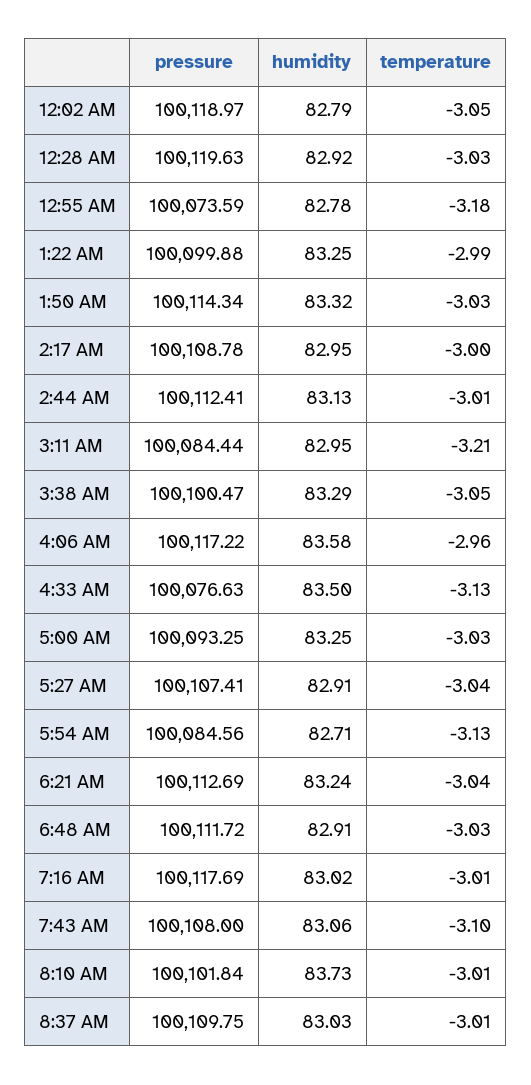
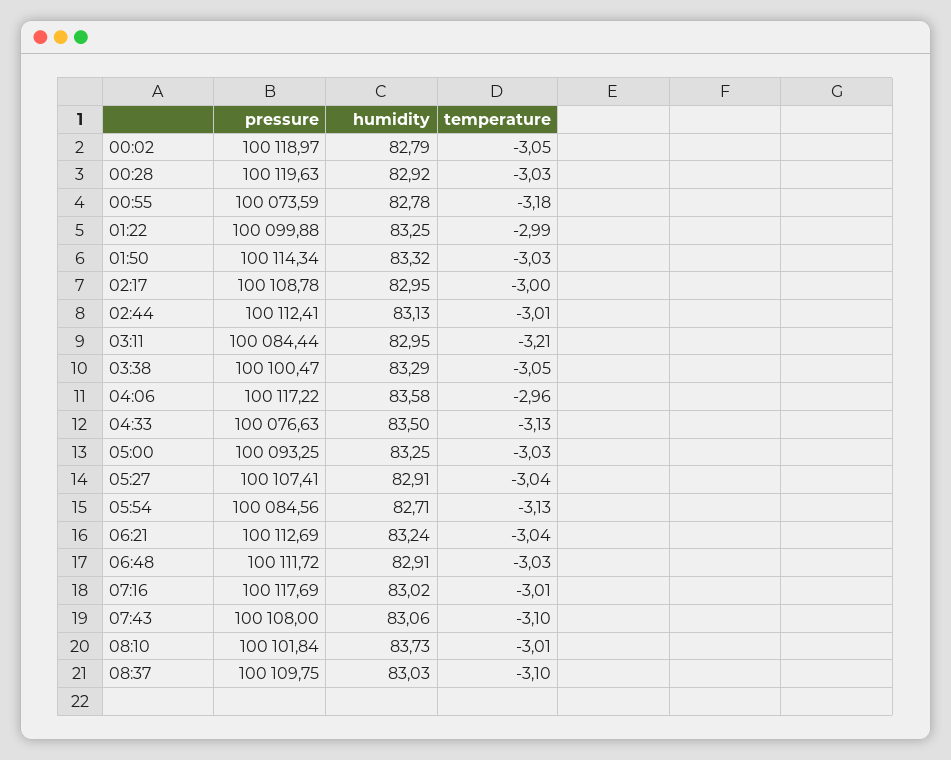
  {
    "pressure": {
      "12:02 AM": 100118.97,
      "12:28 AM": 100119.63,
      "12:55 AM": 100073.59,
      "1:22 AM": 100099.88,
      "1:50 AM": 100114.34,
      "2:17 AM": 100108.78,
      "2:44 AM": 100112.41,
      "3:11 AM": 100084.44,
      "3:38 AM": 100100.47,
      "4:06 AM": 100117.22,
      "4:33 AM": 100076.63,
      "5:00 AM": 100093.25,
      "5:27 AM": 100107.41,
      "5:54 AM": 100084.56,
      "6:21 AM": 100112.69,
      "6:48 AM": 100111.72,
      "7:16 AM": 100117.69,
      "7:43 AM": 100108,
      "8:10 AM": 100101.84,
      "8:37 AM": 100109.75
    },
    "humidity": {
      "12:02 AM": 82.79,
      "12:28 AM": 82.92,
      "12:55 AM": 82.78,
      "1:22 AM": 83.25,
      "1:50 AM": 83.32,
      "2:17 AM": 82.95,
      "2:44 AM": 83.13,
      "3:11 AM": 82.95,
      "3:38 AM": 83.29,
      "4:06 AM": 83.58,
      "4:33 AM": 83.5,
      "5:00 AM": 83.25,
      "5:27 AM": 82.91,
      "5:54 AM": 82.71,
      "6:21 AM": 83.24,
      "6:48 AM": 82.91,
      "7:16 AM": 83.02,
      "7:43 AM": 83.06,
      "8:10 AM": 83.73,
      "8:37 AM": 83.03
    },
    "temperature": {
      "12:02 AM": -3.05,
      "12:28 AM": -3.03,
      "12:55 AM": -3.18,
      "1:22 AM": -2.99,
      "1:50 AM": -3.03,
      "2:17 AM": -3,
      "2:44 AM": -3.01,
      "3:11 AM": -3.21,
      "3:38 AM": -3.05,
      "4:06 AM": -2.96,
      "4:33 AM": -3.13,
      "5:00 AM": -3.03,
      "5:27 AM": -3.04,
      "5:54 AM": -3.13,
      "6:21 AM": -3.04,
      "6:48 AM": -3.03,
      "7:16 AM": -3.01,
      "7:43 AM": -3.1,
      "8:10 AM": -3.01,
-     "8:37 AM": -3.01
+     "8:37 AM": -3.1
    }
  }

